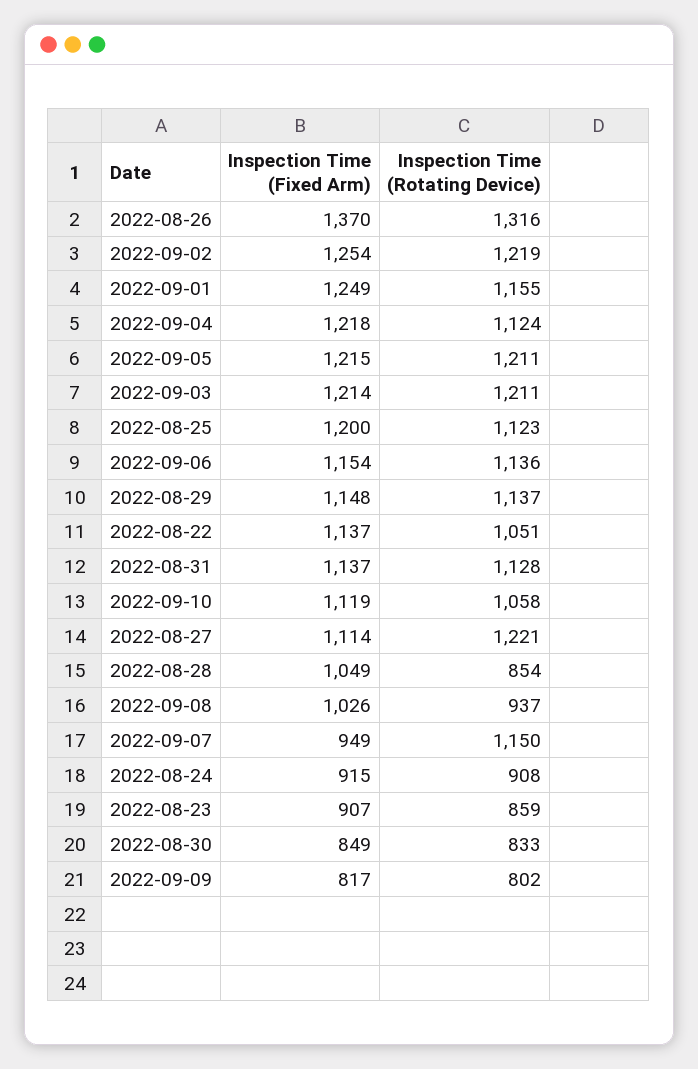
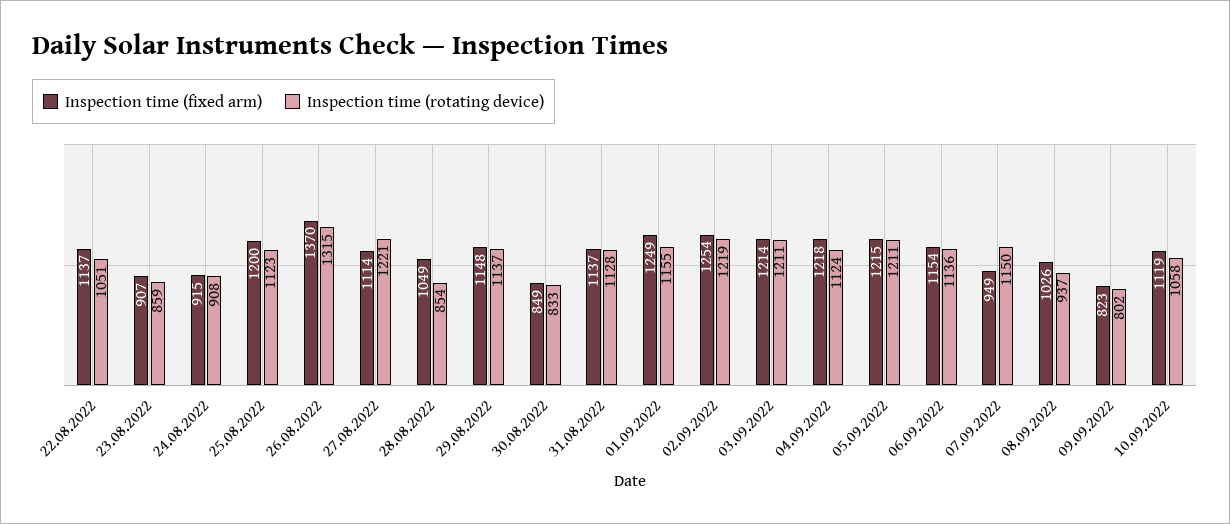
  {
    "Inspection Time (Fixed Arm)": {
      "2022-08-26": 1370,
      "2022-09-02": 1254,
      "2022-09-01": 1249,
      "2022-09-04": 1218,
      "2022-09-05": 1215,
      "2022-09-03": 1214,
      "2022-08-25": 1200,
      "2022-09-06": 1154,
      "2022-08-29": 1148,
      "2022-08-22": 1137,
      "2022-08-31": 1137,
      "2022-09-10": 1119,
      "2022-08-27": 1114,
      "2022-08-28": 1049,
      "2022-09-08": 1026,
      "2022-09-07": 949,
      "2022-08-24": 915,
      "2022-08-23": 907,
      "2022-08-30": 849,
-     "2022-09-09": 817
+     "2022-09-09": 823
    },
    "Inspection Time (Rotating Device)": {
-     "2022-08-26": 1316,
+     "2022-08-26": 1315,
      "2022-09-02": 1219,
      "2022-09-01": 1155,
      "2022-09-04": 1124,
      "2022-09-05": 1211,
      "2022-09-03": 1211,
      "2022-08-25": 1123,
      "2022-09-06": 1136,
      "2022-08-29": 1137,
      "2022-08-22": 1051,
      "2022-08-31": 1128,
      "2022-09-10": 1058,
      "2022-08-27": 1221,
      "2022-08-28": 854,
      "2022-09-08": 937,
      "2022-09-07": 1150,
      "2022-08-24": 908,
      "2022-08-23": 859,
      "2022-08-30": 833,
      "2022-09-09": 802
    }
  }

